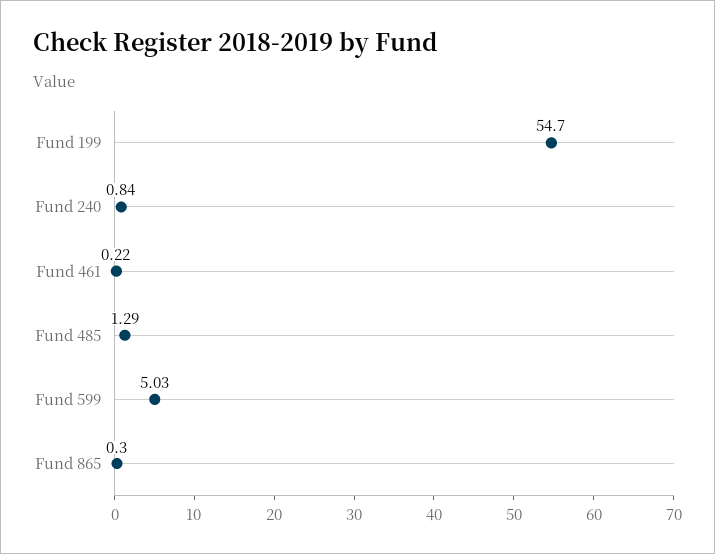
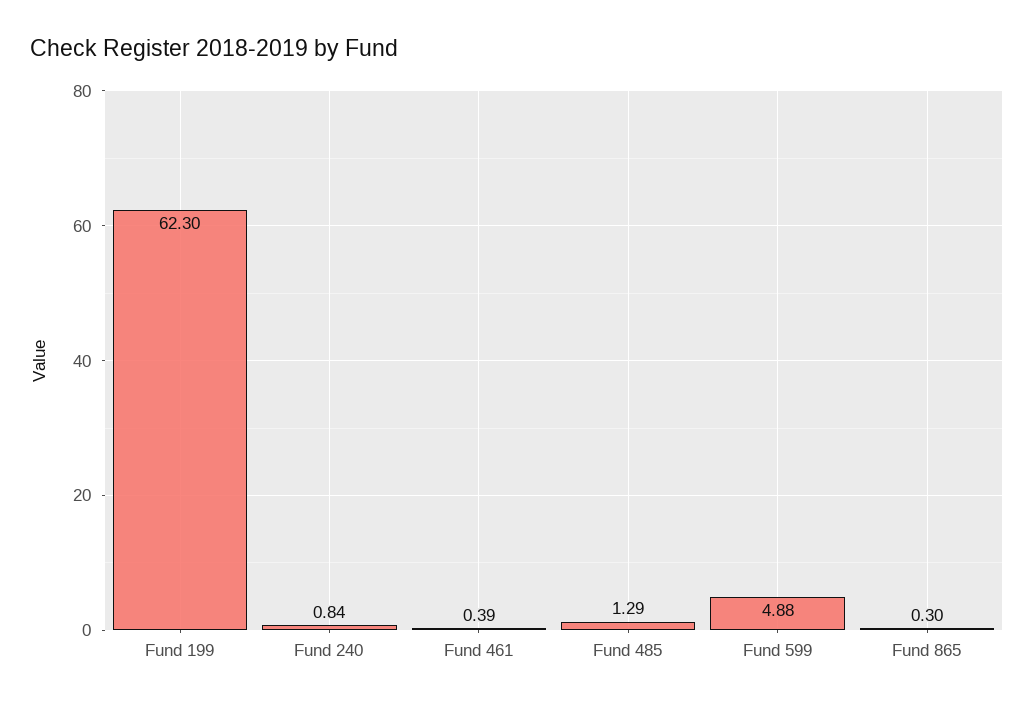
  {
-   "Fund 199": 54.7,
+   "Fund 199": 62.3,
    "Fund 240": 0.84,
-   "Fund 461": 0.22,
+   "Fund 461": 0.39,
    "Fund 485": 1.29,
-   "Fund 599": 5.03,
+   "Fund 599": 4.88,
    "Fund 865": 0.3
  }

